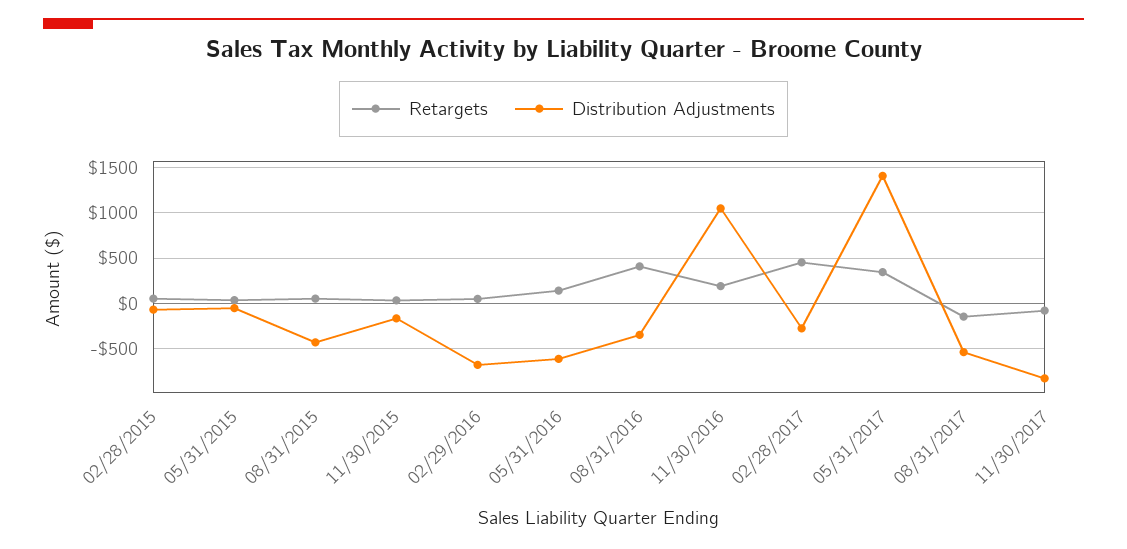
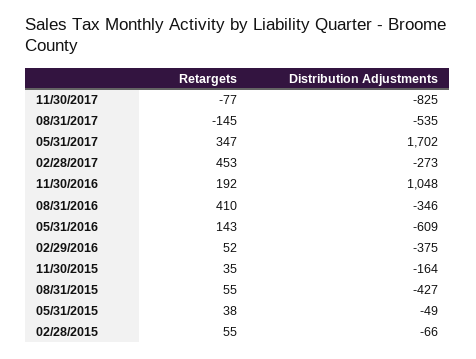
  {
    "Retargets": {
      "02/28/2015": 55,
      "05/31/2015": 38,
      "08/31/2015": 55,
      "11/30/2015": 35,
      "02/29/2016": 52,
      "05/31/2016": 143,
      "08/31/2016": 410,
      "11/30/2016": 192,
      "02/28/2017": 453,
      "05/31/2017": 347,
      "08/31/2017": -145,
      "11/30/2017": -77
    },
    "Distribution Adjustments": {
      "02/28/2015": -66,
      "05/31/2015": -49,
      "08/31/2015": -427,
      "11/30/2015": -164,
-     "02/29/2016": -700,
+     "02/29/2016": -375,
      "05/31/2016": -609,
      "08/31/2016": -346,
      "11/30/2016": 1048,
      "02/28/2017": -273,
-     "05/31/2017": 1400,
+     "05/31/2017": 1702,
      "08/31/2017": -535,
      "11/30/2017": -825
    }
  }

